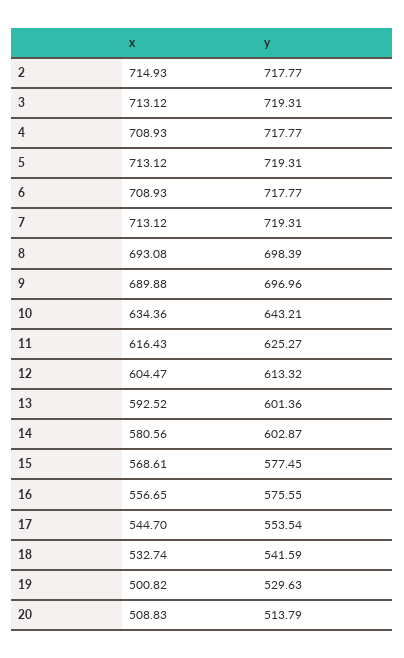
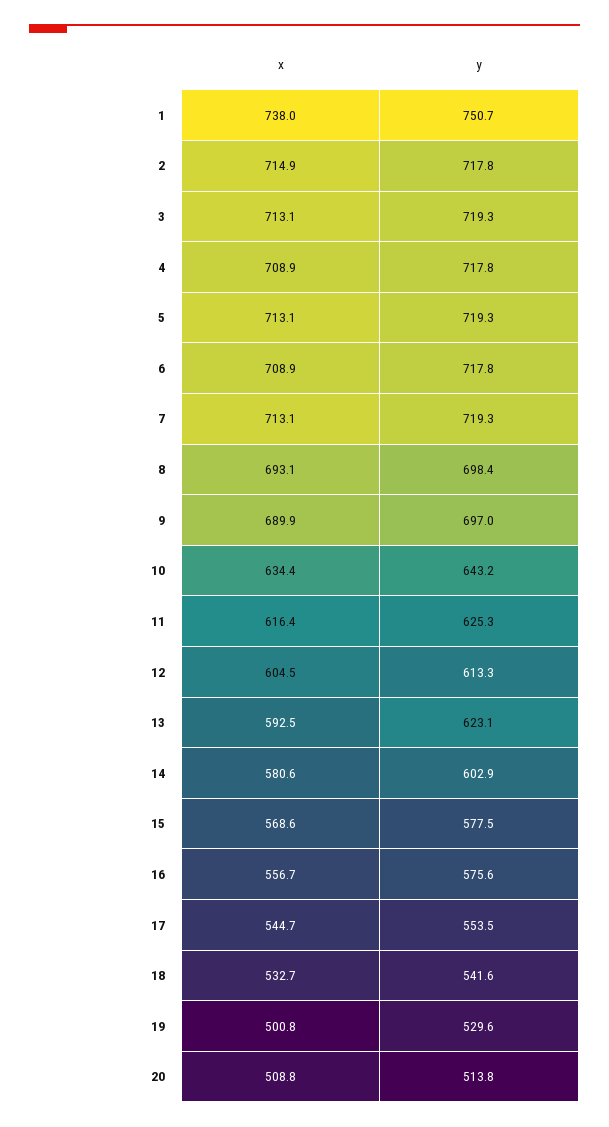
  {
    "x": {
      "2": 714.93,
      "3": 713.12,
      "4": 708.93,
      "5": 713.12,
      "6": 708.93,
      "7": 713.12,
      "8": 693.08,
      "9": 689.88,
      "10": 634.36,
      "11": 616.43,
      "12": 604.47,
      "13": 592.52,
      "14": 580.56,
      "15": 568.61,
      "16": 556.65,
      "17": 544.7,
      "18": 532.74,
      "19": 500.82,
-     "20": 508.83
+     "20": 508.83,
+     "1": 738
    },
    "y": {
      "2": 717.77,
      "3": 719.31,
      "4": 717.77,
      "5": 719.31,
      "6": 717.77,
      "7": 719.31,
      "8": 698.39,
      "9": 696.96,
      "10": 643.21,
      "11": 625.27,
      "12": 613.32,
-     "13": 601.36,
+     "13": 623.1,
      "14": 602.87,
      "15": 577.45,
      "16": 575.55,
      "17": 553.54,
      "18": 541.59,
      "19": 529.63,
-     "20": 513.79
+     "20": 513.79,
+     "1": 750.7
    }
  }

